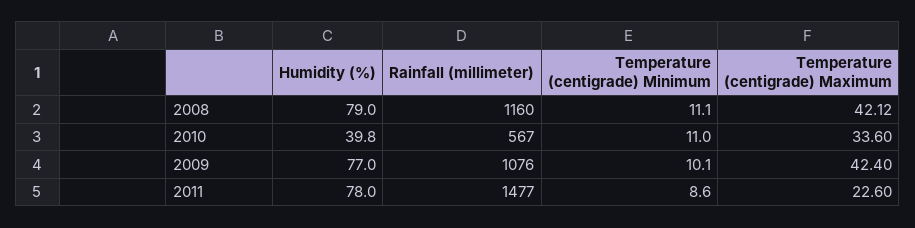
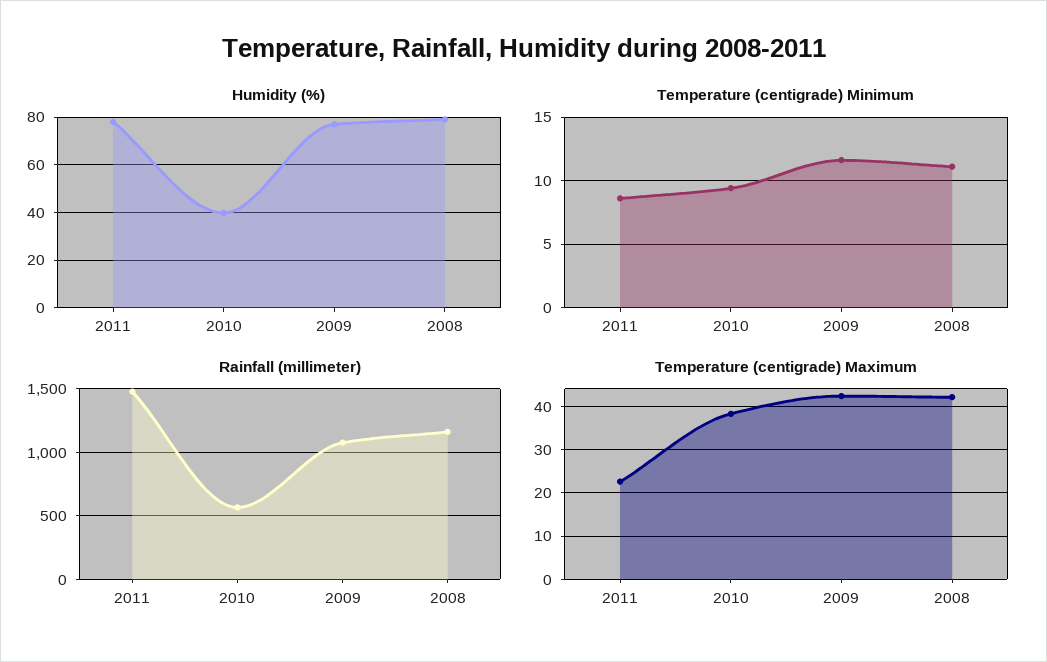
  {
    "Humidity (%)": {
      "2008": 79,
      "2010": 39.8,
      "2009": 77,
      "2011": 78
    },
    "Rainfall (millimeter)": {
      "2008": 1160,
      "2010": 567,
      "2009": 1076,
      "2011": 1477
    },
    "Temperature (centigrade) Minimum": {
      "2008": 11.1,
-     "2010": 11,
+     "2010": 9.5,
-     "2009": 10.1,
+     "2009": 11.5,
      "2011": 8.6
    },
    "Temperature (centigrade) Maximum": {
      "2008": 42.12,
-     "2010": 33.6,
+     "2010": 38,
      "2009": 42.4,
      "2011": 22.6
    }
  }

